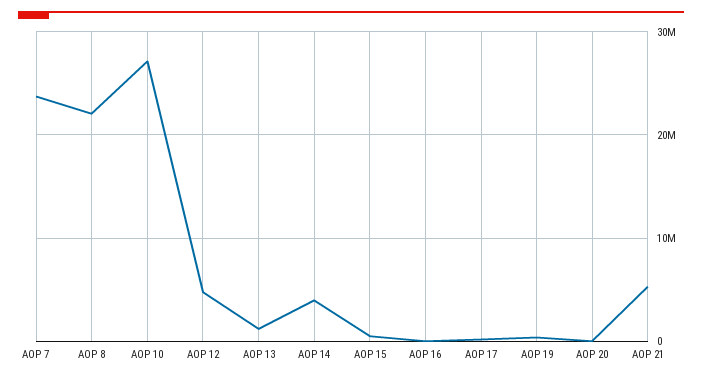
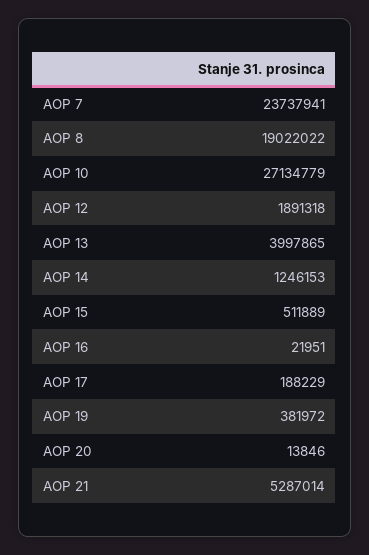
  {
    "AOP 7": 23737941,
-   "AOP 8": 22000000,
+   "AOP 8": 19022022,
    "AOP 10": 27134779,
-   "AOP 12": 5000000,
+   "AOP 12": 1891318,
-   "AOP 13": 1000000,
+   "AOP 13": 3997865,
-   "AOP 14": 4000000,
+   "AOP 14": 1246153,
    "AOP 15": 511889,
    "AOP 16": 21951,
    "AOP 17": 188229,
    "AOP 19": 381972,
    "AOP 20": 13846,
    "AOP 21": 5287014
  }

